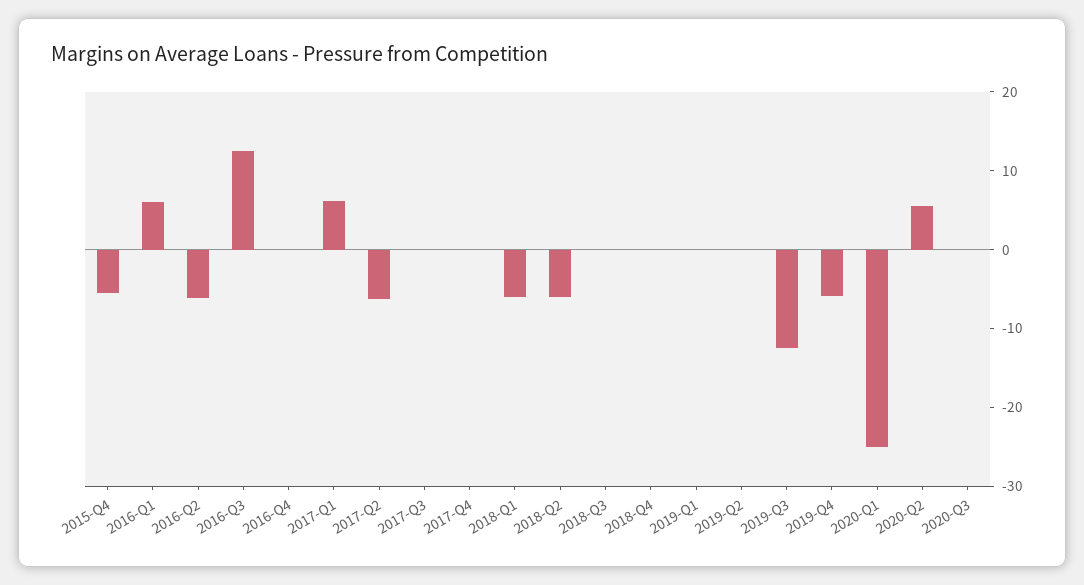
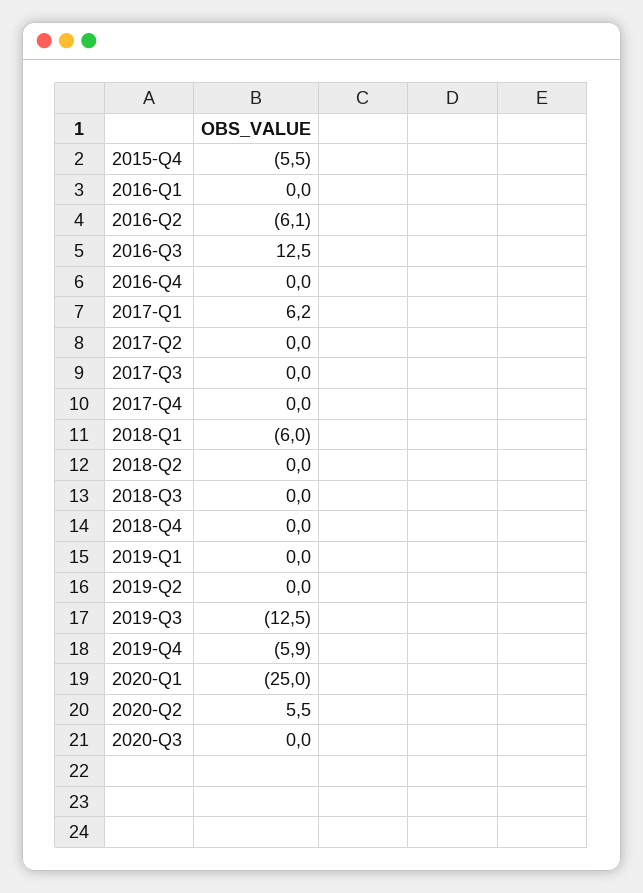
  {
    "2015-Q4": -5.5,
-   "2016-Q1": 6,
+   "2016-Q1": 0,
    "2016-Q2": -6.1,
    "2016-Q3": 12.5,
    "2016-Q4": 0,
    "2017-Q1": 6.2,
-   "2017-Q2": -6,
+   "2017-Q2": 0,
    "2017-Q3": 0,
    "2017-Q4": 0,
    "2018-Q1": -6,
-   "2018-Q2": -6,
+   "2018-Q2": 0,
    "2018-Q3": 0,
    "2018-Q4": 0,
    "2019-Q1": 0,
    "2019-Q2": 0,
    "2019-Q3": -12.5,
    "2019-Q4": -5.9,
    "2020-Q1": -25,
    "2020-Q2": 5.5,
    "2020-Q3": 0
  }

